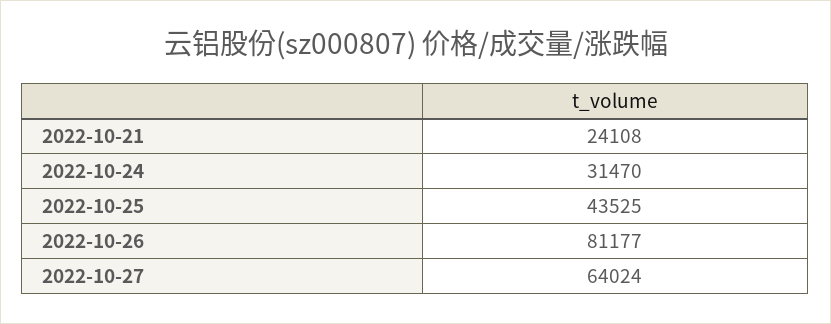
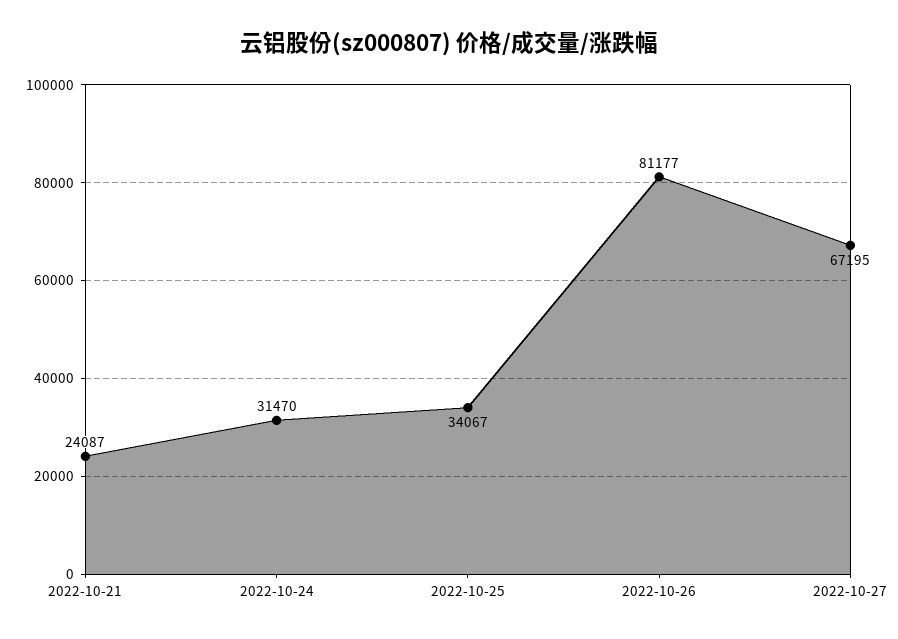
  {
-   "2022-10-21": 24108,
+   "2022-10-21": 24087,
    "2022-10-24": 31470,
-   "2022-10-25": 43525,
+   "2022-10-25": 34067,
    "2022-10-26": 81177,
-   "2022-10-27": 64024
+   "2022-10-27": 67195
  }

